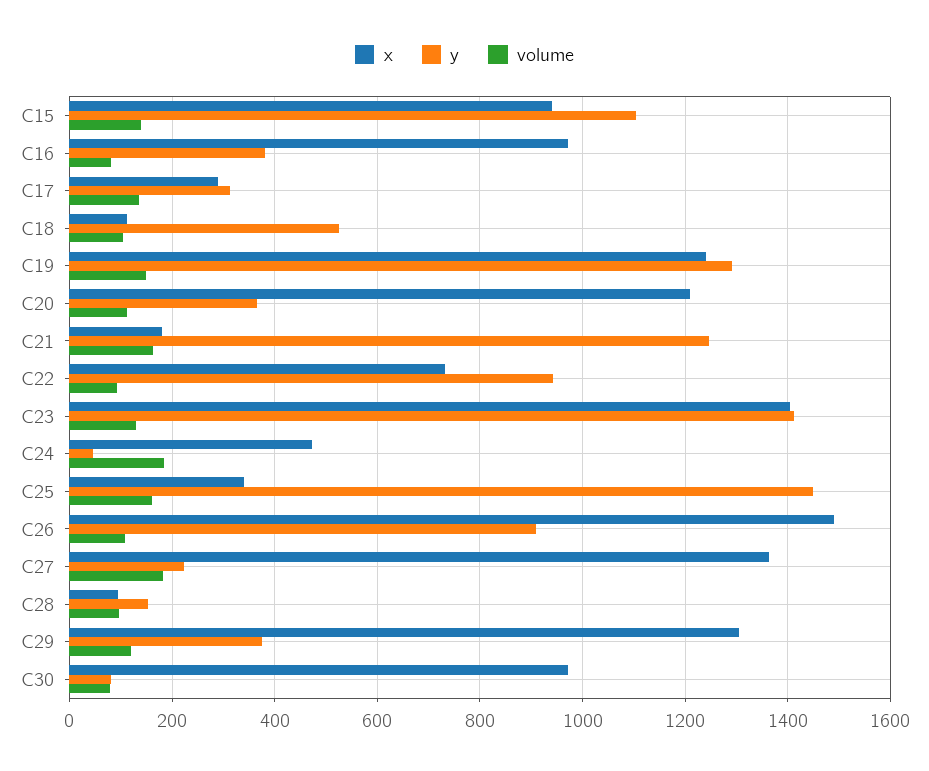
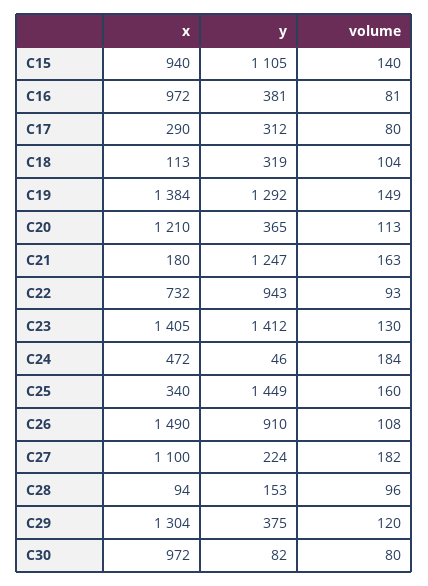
  {
    "x": {
      "C15": 940,
      "C16": 972,
      "C17": 290,
      "C18": 113,
-     "C19": 1240,
+     "C19": 1384,
      "C20": 1210,
      "C21": 180,
      "C22": 732,
      "C23": 1405,
      "C24": 472,
      "C25": 340,
      "C26": 1490,
-     "C27": 1360,
+     "C27": 1100,
      "C28": 94,
      "C29": 1304,
      "C30": 972
    },
    "y": {
      "C15": 1105,
      "C16": 381,
      "C17": 312,
-     "C18": 520,
+     "C18": 319,
      "C19": 1292,
      "C20": 365,
      "C21": 1247,
      "C22": 943,
      "C23": 1412,
      "C24": 46,
      "C25": 1449,
      "C26": 910,
      "C27": 224,
      "C28": 153,
      "C29": 375,
      "C30": 82
    },
    "volume": {
      "C15": 140,
      "C16": 81,
-     "C17": 140,
+     "C17": 80,
      "C18": 104,
      "C19": 149,
      "C20": 113,
      "C21": 163,
      "C22": 93,
      "C23": 130,
      "C24": 184,
      "C25": 160,
      "C26": 108,
      "C27": 182,
      "C28": 96,
      "C29": 120,
      "C30": 80
    }
  }

